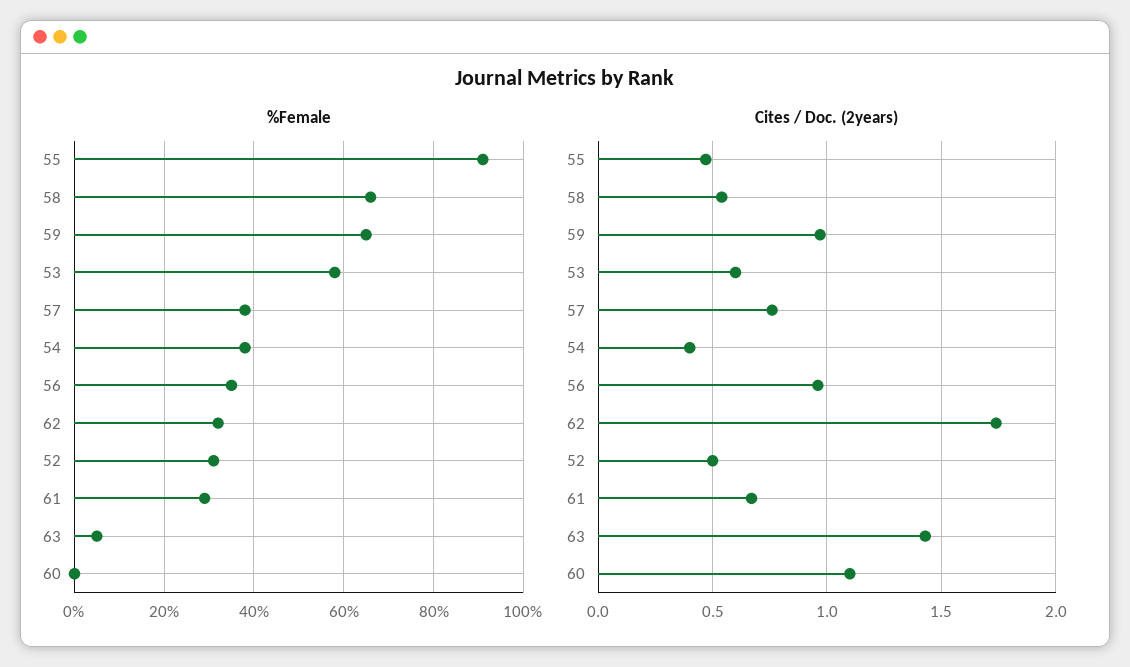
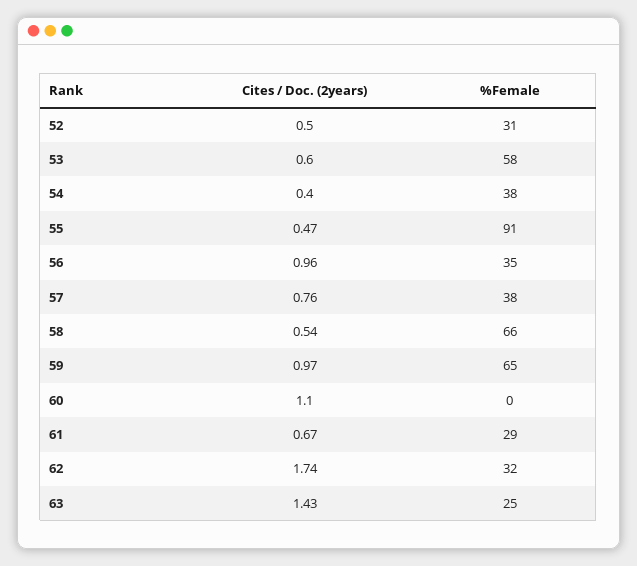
  {
    "%Female": {
      "55": 91,
      "58": 66,
      "59": 65,
      "53": 58,
      "57": 38,
      "54": 38,
      "56": 35,
      "62": 32,
      "52": 31,
      "61": 29,
-     "63": 5,
+     "63": 25,
      "60": 0
    },
    "Cites / Doc. (2years)": {
      "55": 0.47,
      "58": 0.54,
      "59": 0.97,
      "53": 0.6,
      "57": 0.76,
      "54": 0.4,
      "56": 0.96,
      "62": 1.74,
      "52": 0.5,
      "61": 0.67,
      "63": 1.43,
      "60": 1.1
    }
  }

